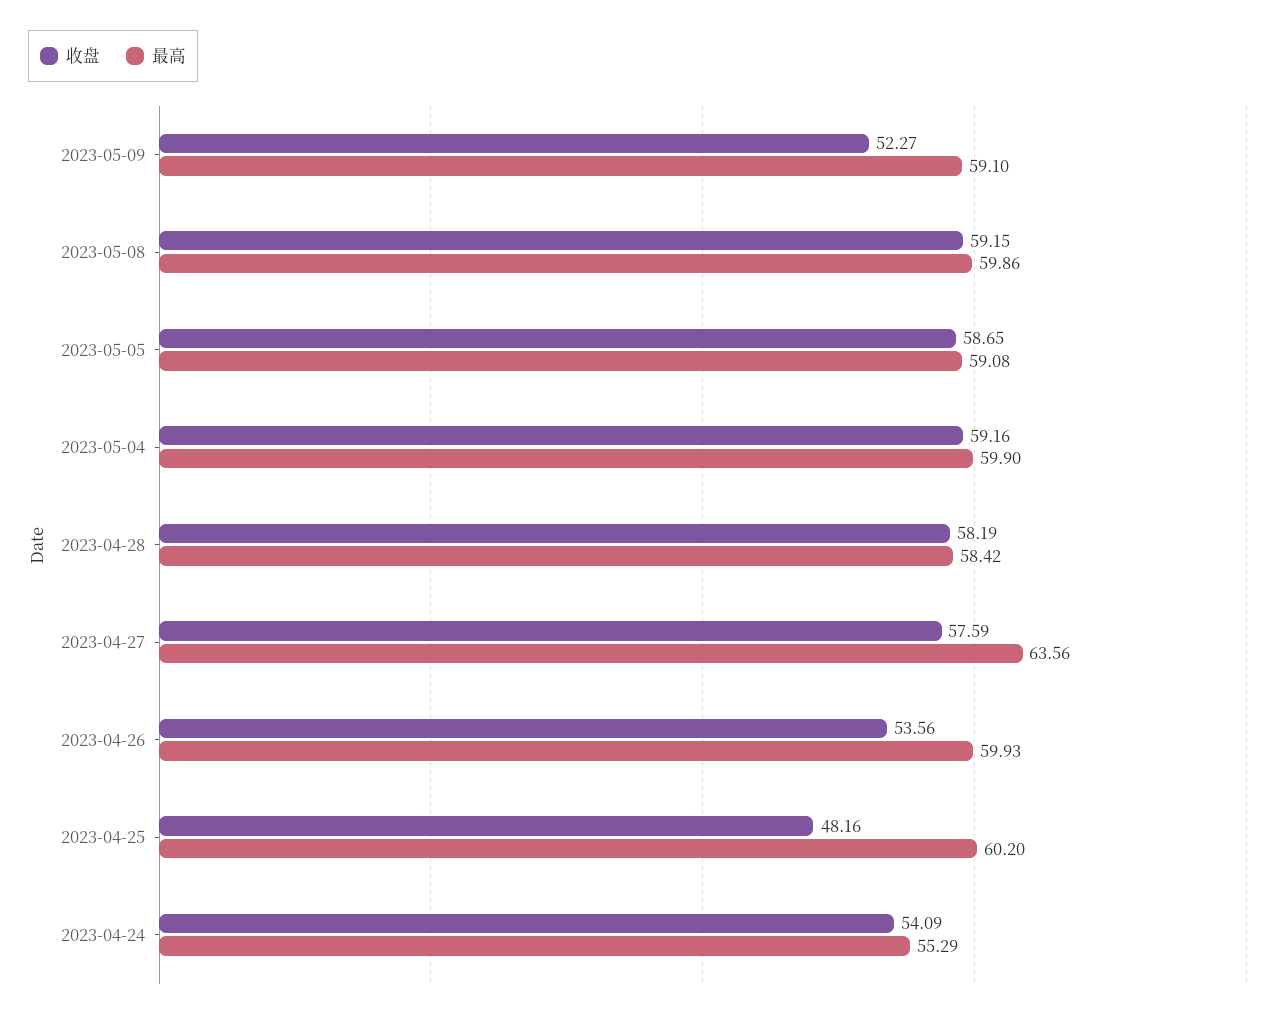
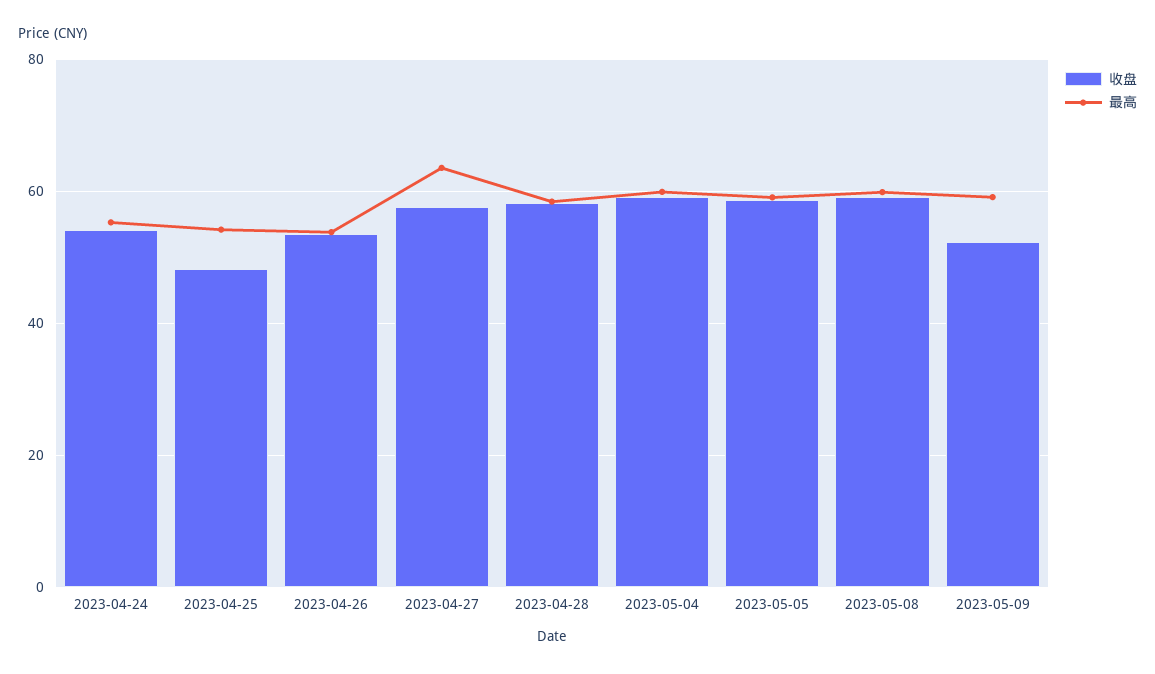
  {
    "收盘": {
      "2023-05-09": 52.27,
      "2023-05-08": 59.15,
      "2023-05-05": 58.65,
      "2023-05-04": 59.16,
      "2023-04-28": 58.19,
      "2023-04-27": 57.59,
      "2023-04-26": 53.56,
      "2023-04-25": 48.16,
      "2023-04-24": 54.09
    },
    "最高": {
      "2023-05-09": 59.1,
      "2023-05-08": 59.86,
      "2023-05-05": 59.08,
      "2023-05-04": 59.9,
      "2023-04-28": 58.42,
      "2023-04-27": 63.56,
-     "2023-04-26": 59.93,
+     "2023-04-26": 54,
-     "2023-04-25": 60.2,
+     "2023-04-25": 54,
      "2023-04-24": 55.29
    }
  }

